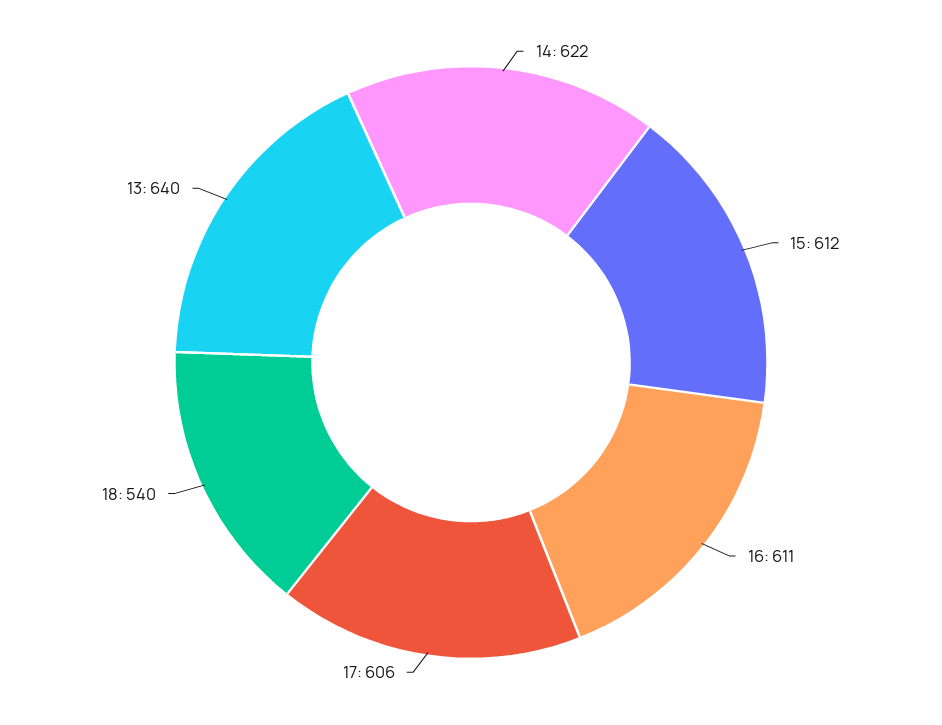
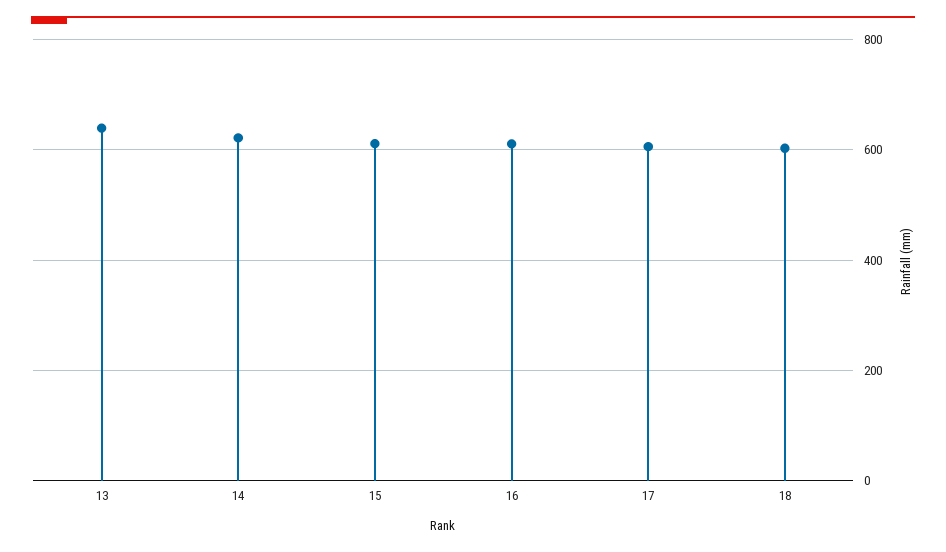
  {
    "14": 622,
    "15": 612,
    "16": 611,
    "17": 606,
-   "18": 540,
+   "18": 600,
    "13": 640
  }

